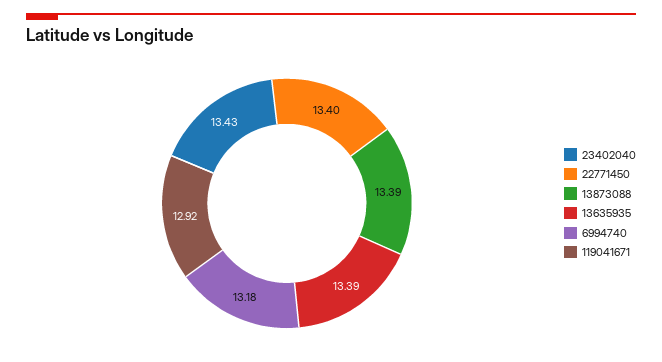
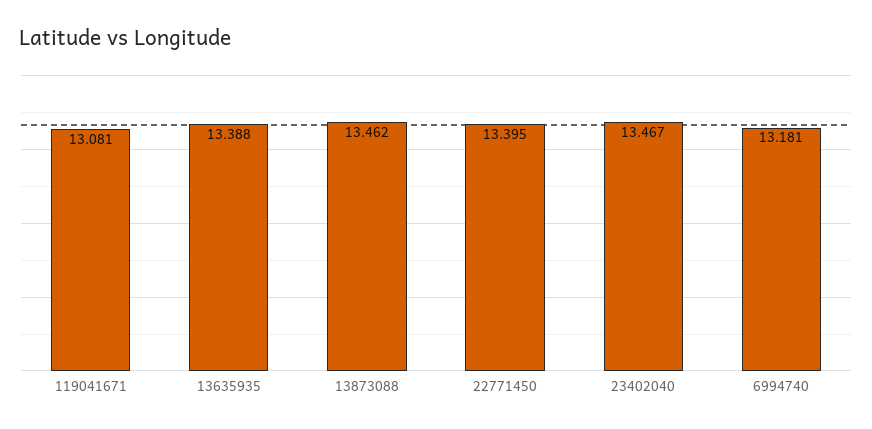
  {
-   "23402040": 13.43,
+   "23402040": 13.467,
    "22771450": 13.395,
-   "13873088": 13.39,
+   "13873088": 13.462,
    "13635935": 13.388,
    "6994740": 13.181,
-   "119041671": 12.92
+   "119041671": 13.081
  }

